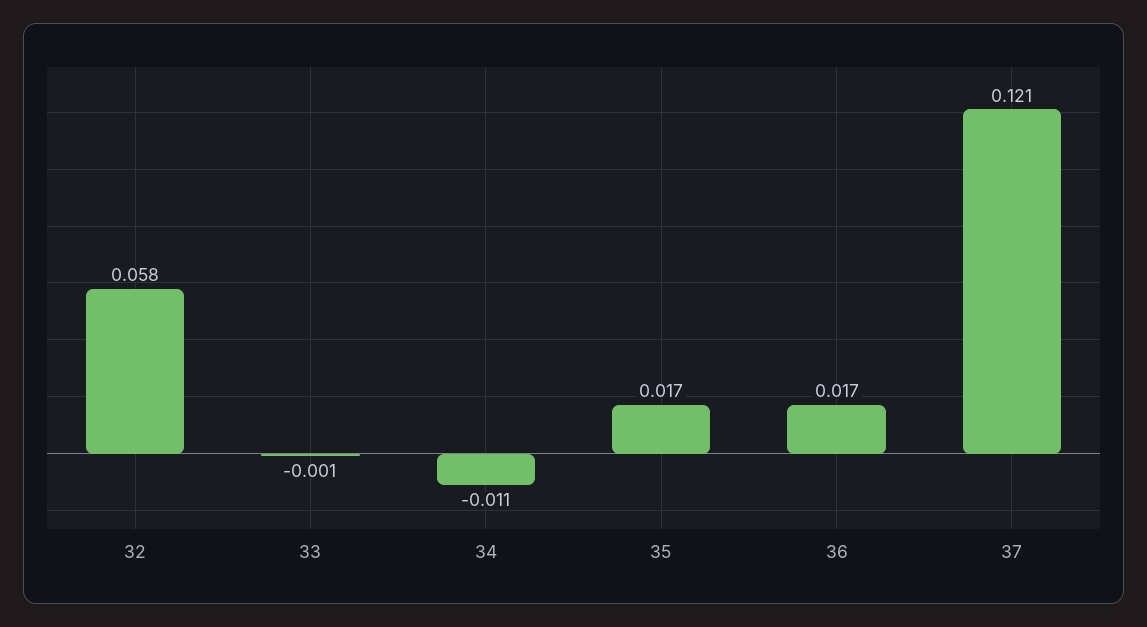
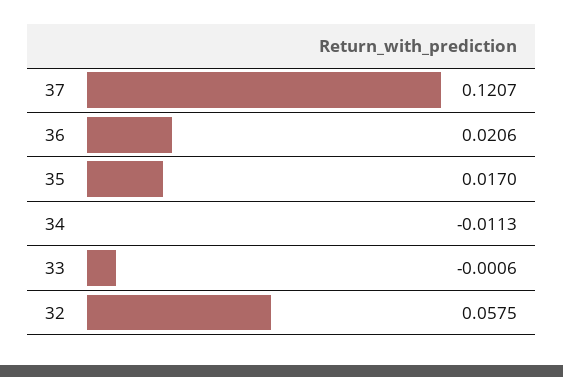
  {
    "32": 0.0575,
    "33": -0.0006,
    "34": -0.0113,
    "35": 0.017,
-   "36": 0.017,
+   "36": 0.0206,
    "37": 0.1207
  }

